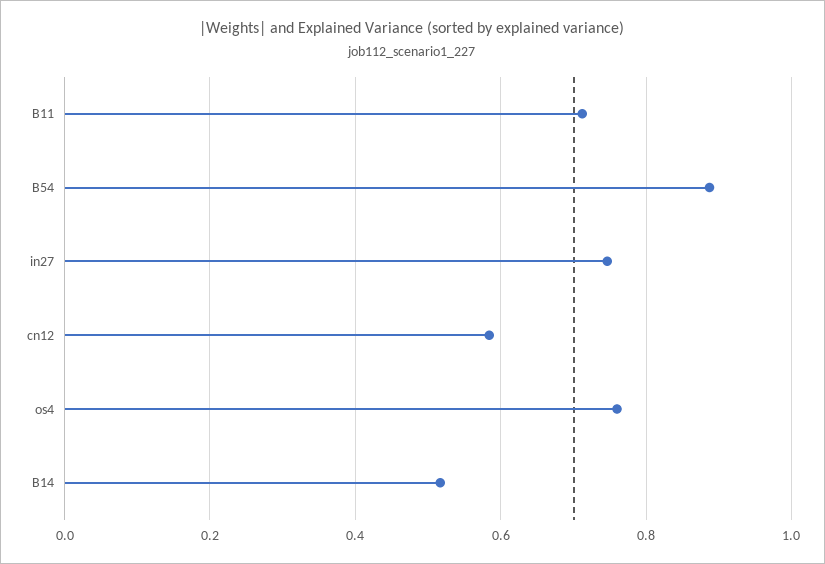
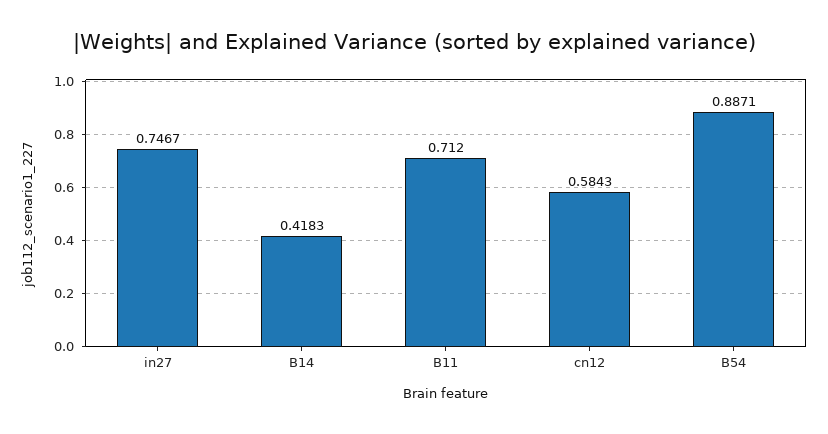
  {
    "B11": 0.712,
    "B54": 0.8871,
    "in27": 0.7467,
    "cn12": 0.5843,
-   "os4": 0.76,
-   "B14": 0.52
+   "B14": 0.4183
  }

